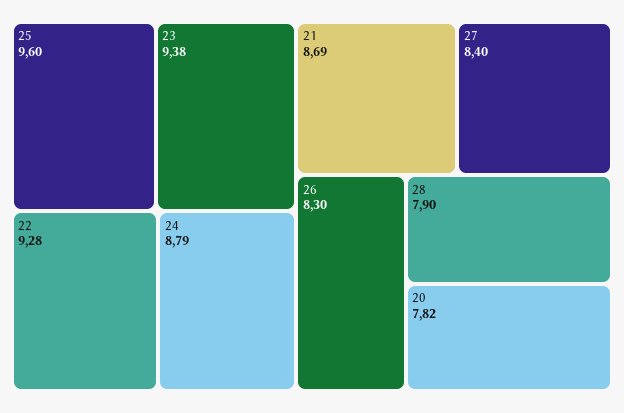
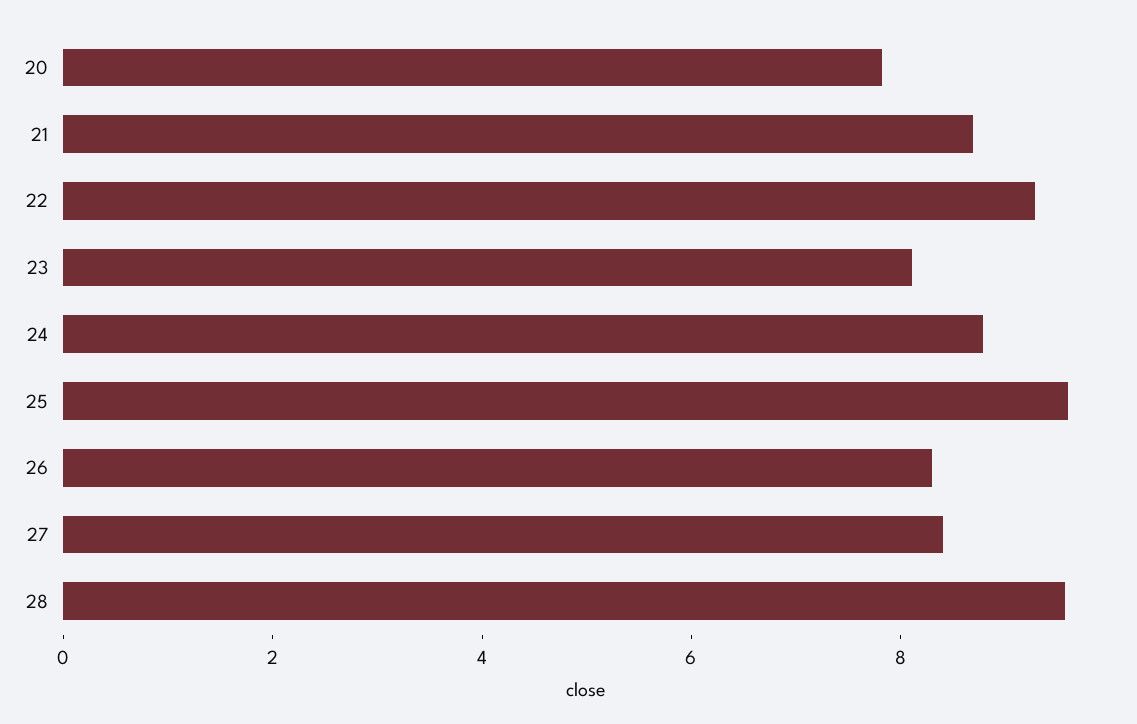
  {
    "25": 9.6,
-   "23": 9.38,
+   "23": 8,
    "22": 9.28,
    "24": 8.79,
    "21": 8.69,
    "27": 8.4,
    "26": 8.3,
-   "28": 7.9,
+   "28": 9.5,
    "20": 7.82
  }

